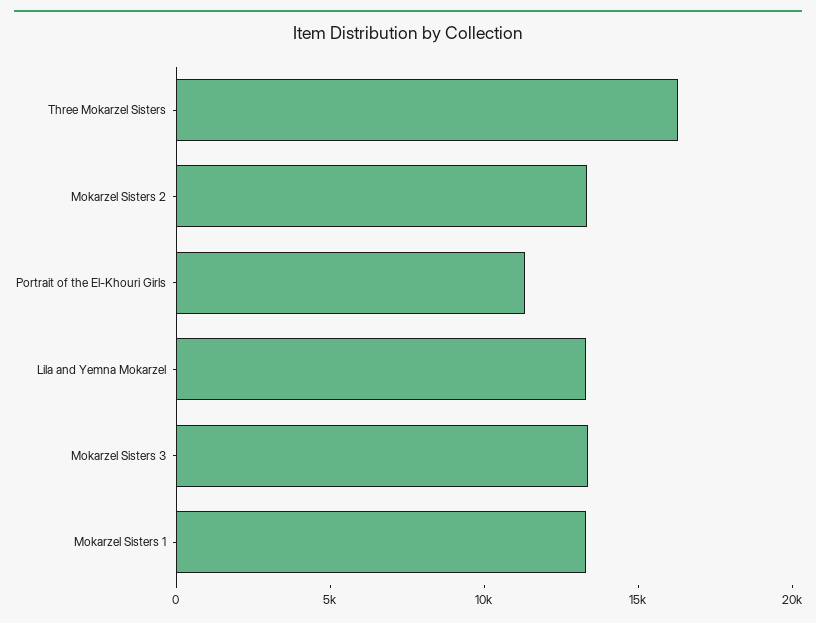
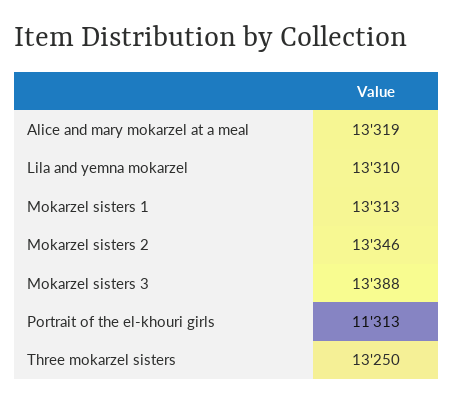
  {
-   "Three Mokarzel Sisters": 16000,
+   "Three Mokarzel Sisters": 13250,
    "Mokarzel Sisters 2": 13346,
    "Portrait of the El-Khouri Girls": 11313,
    "Lila and Yemna Mokarzel": 13310,
    "Mokarzel Sisters 3": 13388,
-   "Mokarzel Sisters 1": 13313
+   "Mokarzel Sisters 1": 13313,
+   "Alice and mary mokarzel at a meal": 13319
  }

